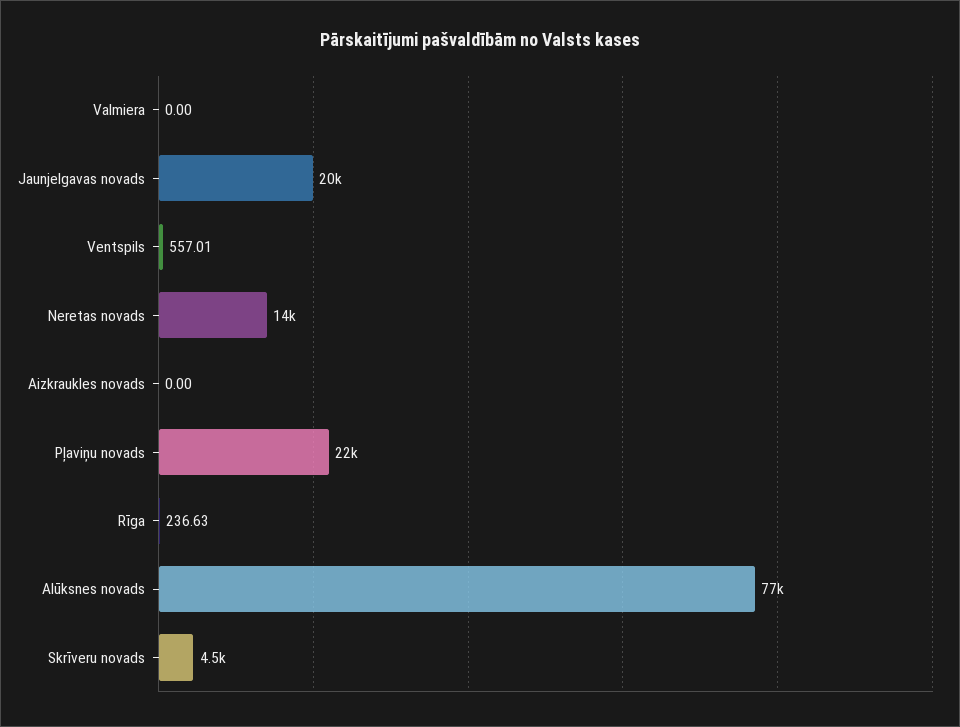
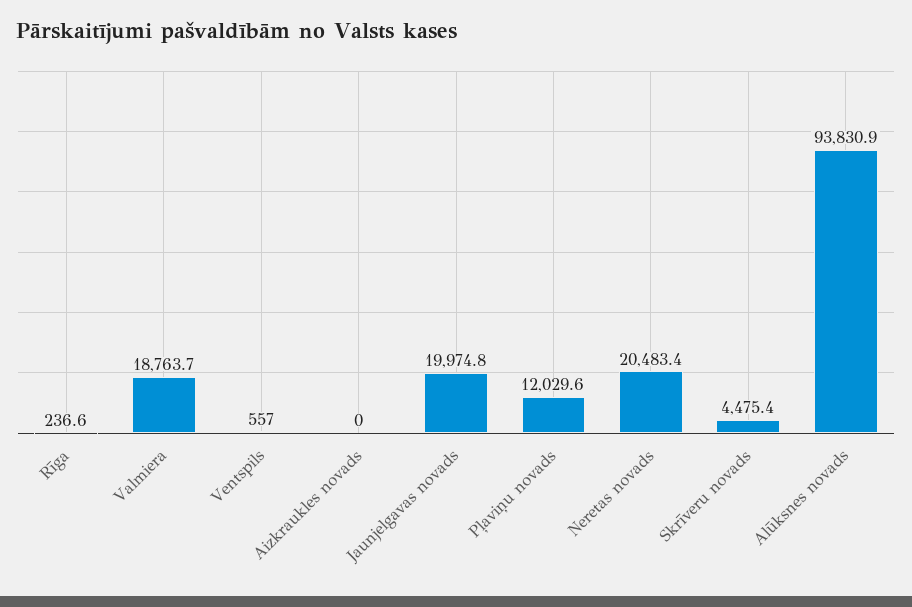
  {
-   "Valmiera": 0,
+   "Valmiera": 18763.7,
    "Jaunjelgavas novads": 19974.8,
    "Ventspils": 557.01,
-   "Neretas novads": 14000,
+   "Neretas novads": 20483.4,
    "Aizkraukles novads": 0,
-   "Pļaviņu novads": 22000,
+   "Pļaviņu novads": 12029.6,
    "Rīga": 236.63,
-   "Alūksnes novads": 77000,
+   "Alūksnes novads": 93830.9,
    "Skrīveru novads": 4475.4
  }

